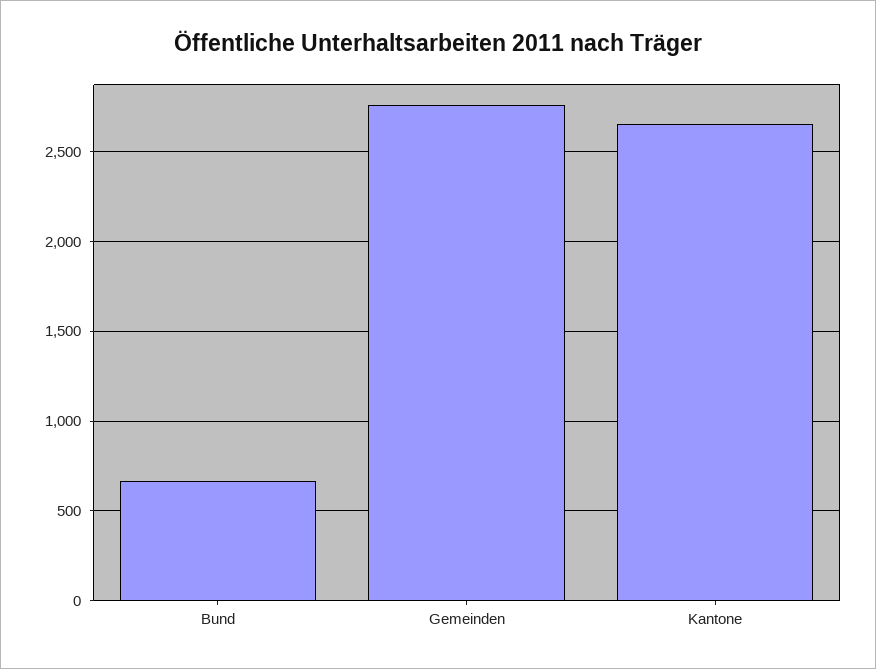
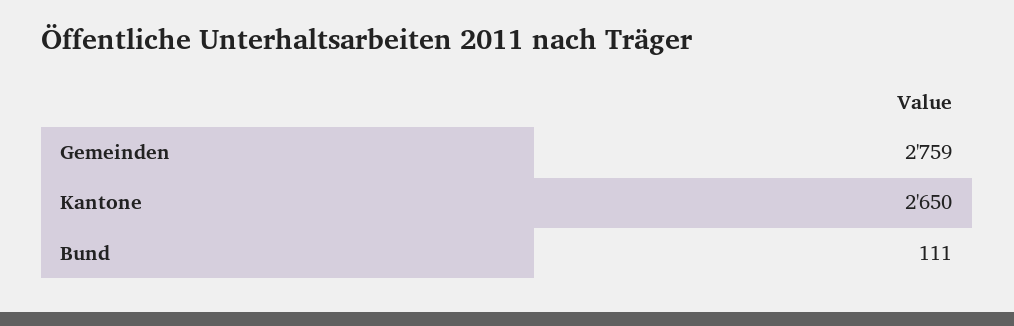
  {
-   "Bund": 650,
+   "Bund": 111,
    "Gemeinden": 2759,
    "Kantone": 2650
  }

